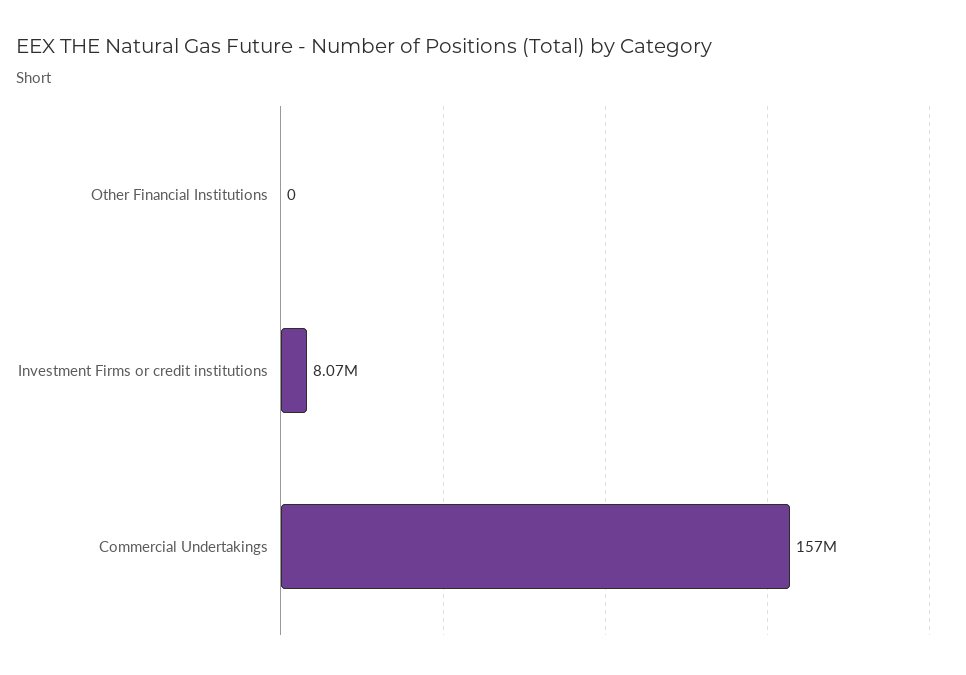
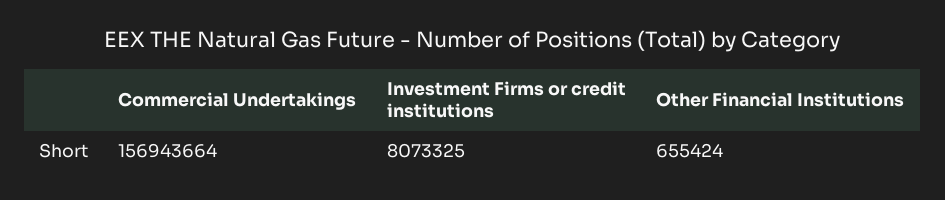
  {
-   "Other Financial Institutions": 0,
+   "Other Financial Institutions": 655424,
    "Investment Firms or credit institutions": 8073325,
    "Commercial Undertakings": 156943664
  }

